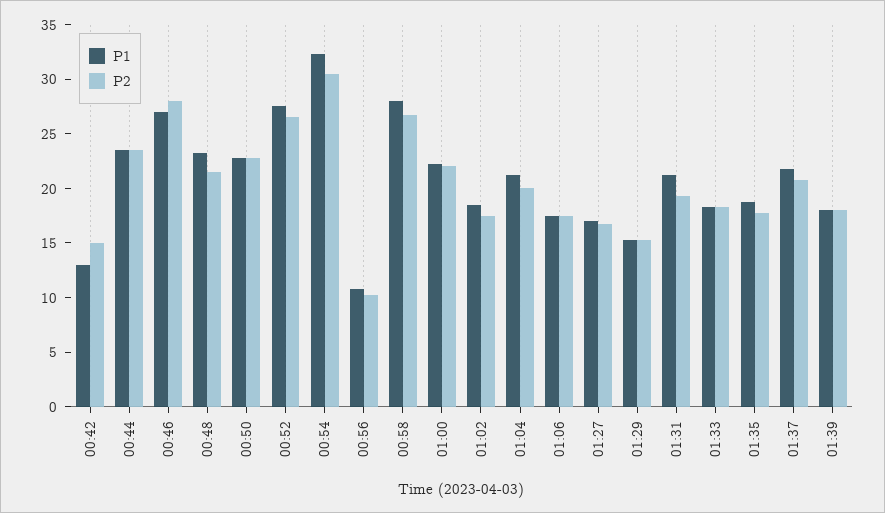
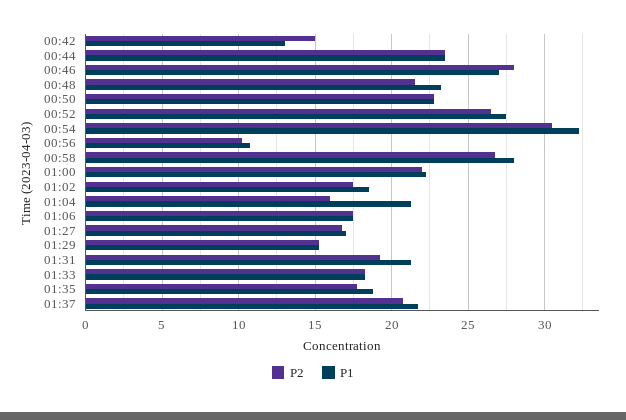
  {
    "P1": {
      "00:42": 13,
      "00:44": 23.5,
      "00:46": 27,
      "00:48": 23.5,
      "00:50": 23,
      "00:52": 27.5,
      "00:54": 32.5,
      "00:56": 11,
      "00:58": 28,
      "01:00": 22.5,
      "01:02": 18.5,
      "01:04": 21.5,
      "01:06": 17.5,
      "01:27": 17,
      "01:29": 15.5,
      "01:31": 21.5,
      "01:33": 18.5,
      "01:35": 19,
-     "01:37": 22,
+     "01:37": 22
-     "01:39": 18
    },
    "P2": {
      "00:42": 15,
      "00:44": 23.5,
      "00:46": 28,
      "00:48": 21.5,
      "00:50": 23,
      "00:52": 26.5,
      "00:54": 30.5,
      "00:56": 10.5,
      "00:58": 27,
      "01:00": 22,
      "01:02": 17.5,
-     "01:04": 20,
+     "01:04": 16,
      "01:06": 17.5,
      "01:27": 17,
      "01:29": 15.5,
      "01:31": 19.5,
      "01:33": 18.5,
      "01:35": 18,
-     "01:37": 21,
+     "01:37": 21
-     "01:39": 18
    }
  }

